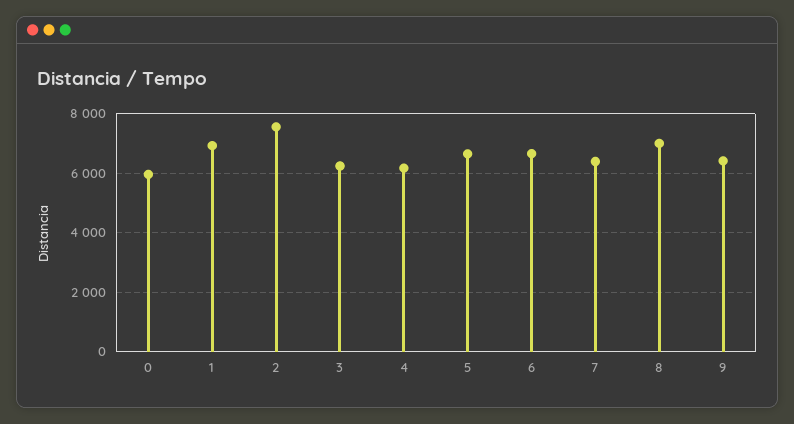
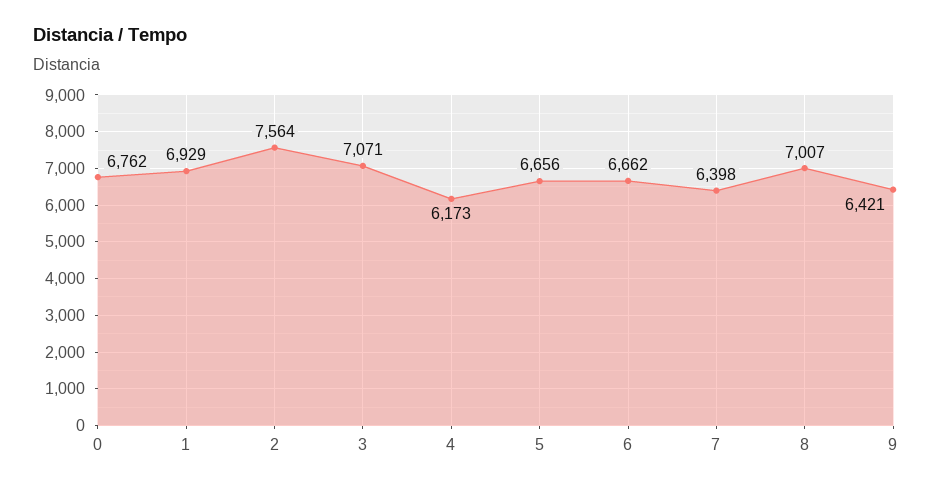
  {
-   "0": 6000,
+   "0": 6762,
    "1": 6929,
    "2": 7564,
-   "3": 6250,
+   "3": 7071,
    "4": 6173,
    "5": 6656,
    "6": 6662,
    "7": 6398,
    "8": 7007,
    "9": 6421
  }

